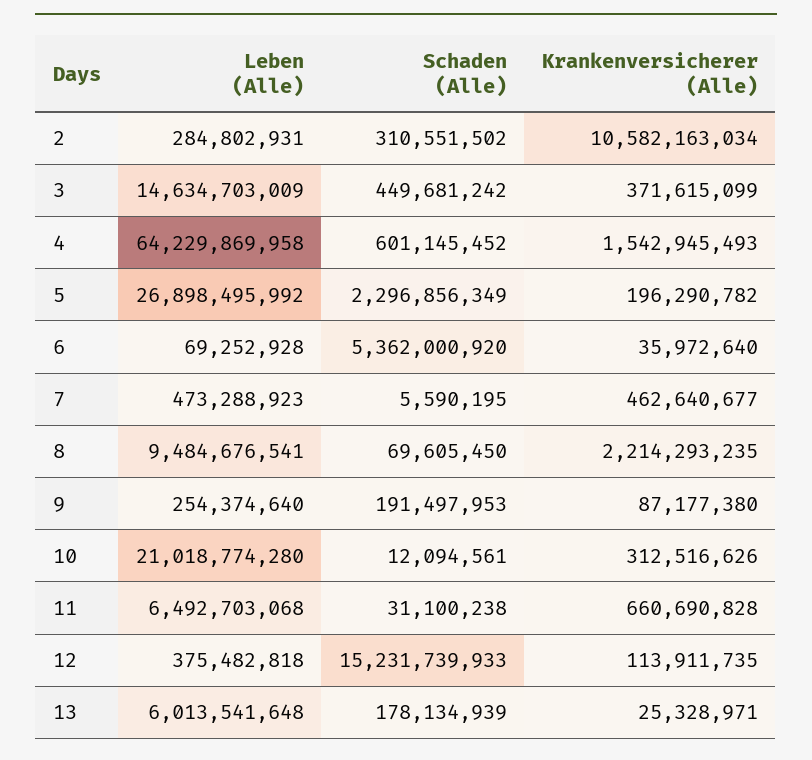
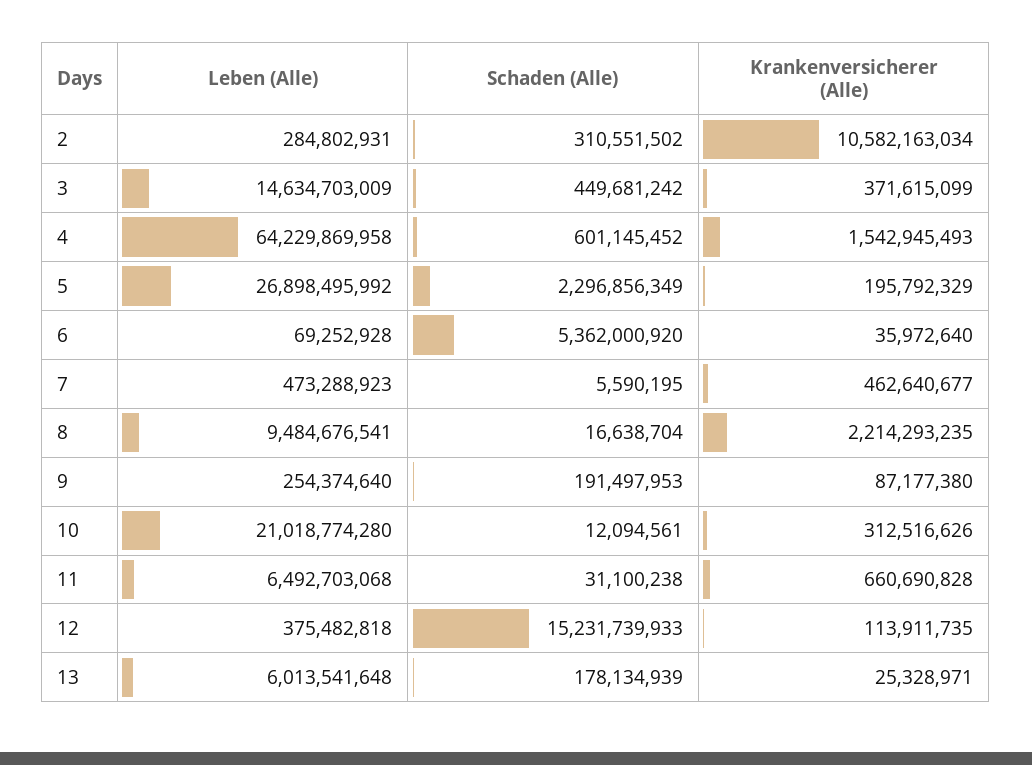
  {
    "Leben (Alle)": {
      "2": 284802931,
      "3": 14634703009,
      "4": 64229869958,
      "5": 26898495992,
      "6": 69252928,
      "7": 473288923,
      "8": 9484676541,
      "9": 254374640,
      "10": 21018774280,
      "11": 6492703068,
      "12": 375482818,
      "13": 6013541648
    },
    "Schaden (Alle)": {
      "2": 310551502,
      "3": 449681242,
      "4": 601145452,
      "5": 2296856349,
      "6": 5362000920,
      "7": 5590195,
-     "8": 69605450,
+     "8": 16638704,
      "9": 191497953,
      "10": 12094561,
      "11": 31100238,
      "12": 15231739933,
      "13": 178134939
    },
    "Krankenversicherer (Alle)": {
      "2": 10582163034,
      "3": 371615099,
      "4": 1542945493,
-     "5": 196290782,
+     "5": 195792329,
      "6": 35972640,
      "7": 462640677,
      "8": 2214293235,
      "9": 87177380,
      "10": 312516626,
      "11": 660690828,
      "12": 113911735,
      "13": 25328971
    }
  }

